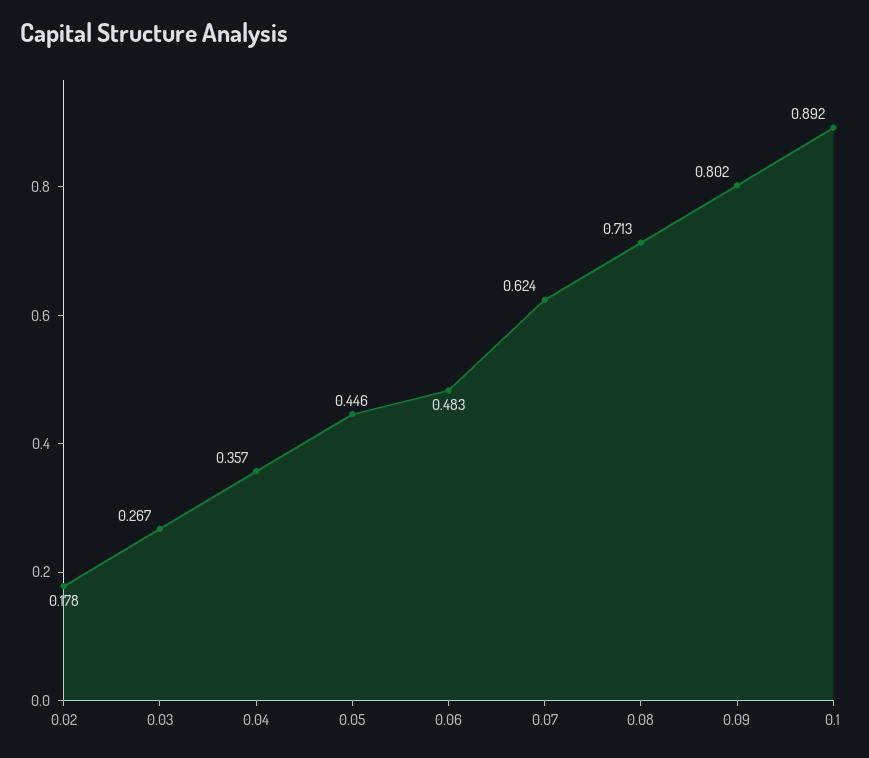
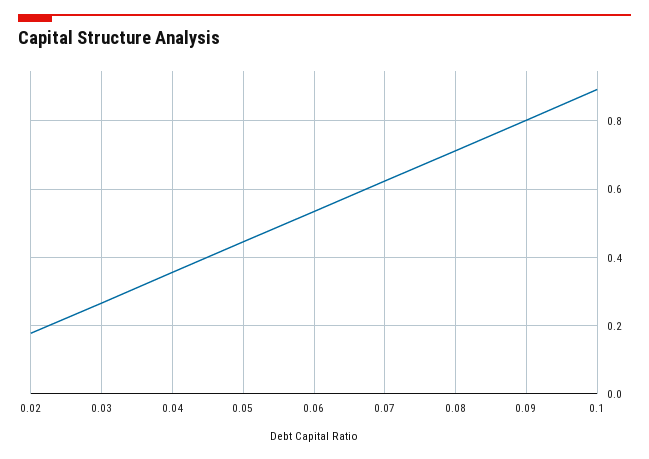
  {
    "0.02": 0.178,
    "0.03": 0.267,
    "0.04": 0.357,
    "0.05": 0.446,
-   "0.06": 0.483,
+   "0.06": 0.54,
    "0.07": 0.624,
    "0.08": 0.713,
    "0.09": 0.802,
    "0.1": 0.892
  }

